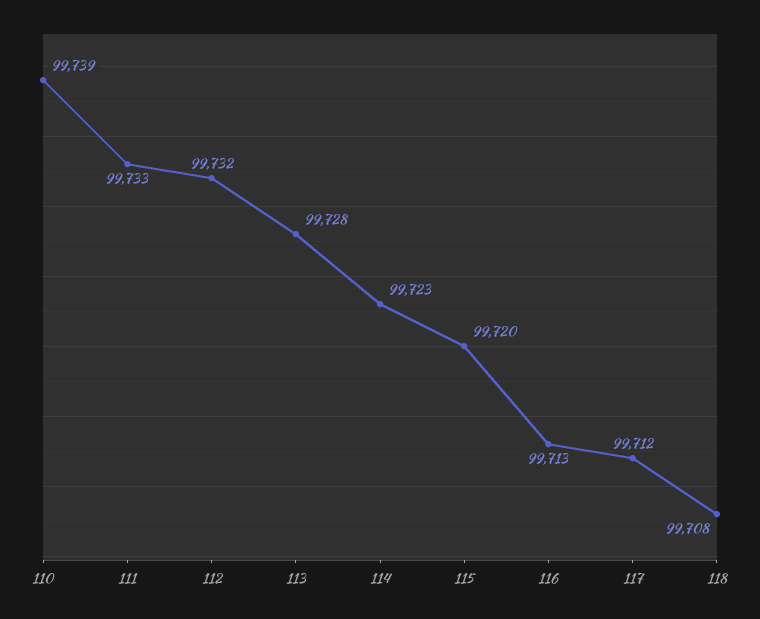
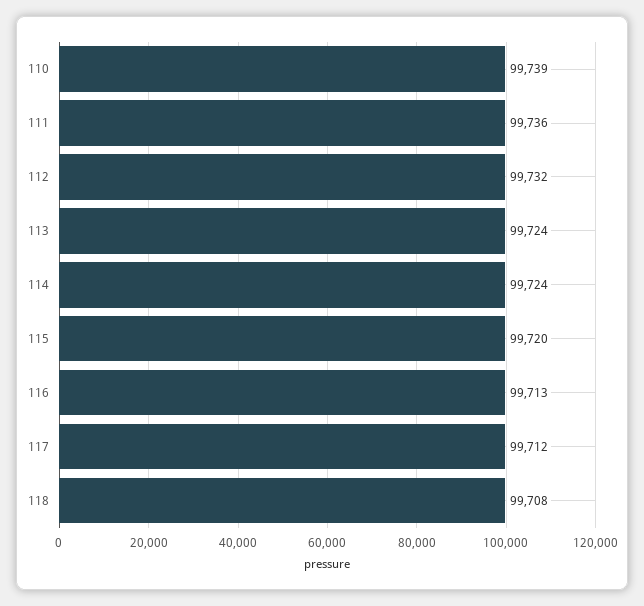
  {
    "110": 99739,
-   "111": 99733,
+   "111": 99736,
    "112": 99732,
-   "113": 99728,
+   "113": 99724,
-   "114": 99723,
+   "114": 99724,
    "115": 99720,
    "116": 99713,
    "117": 99712,
    "118": 99708
  }

